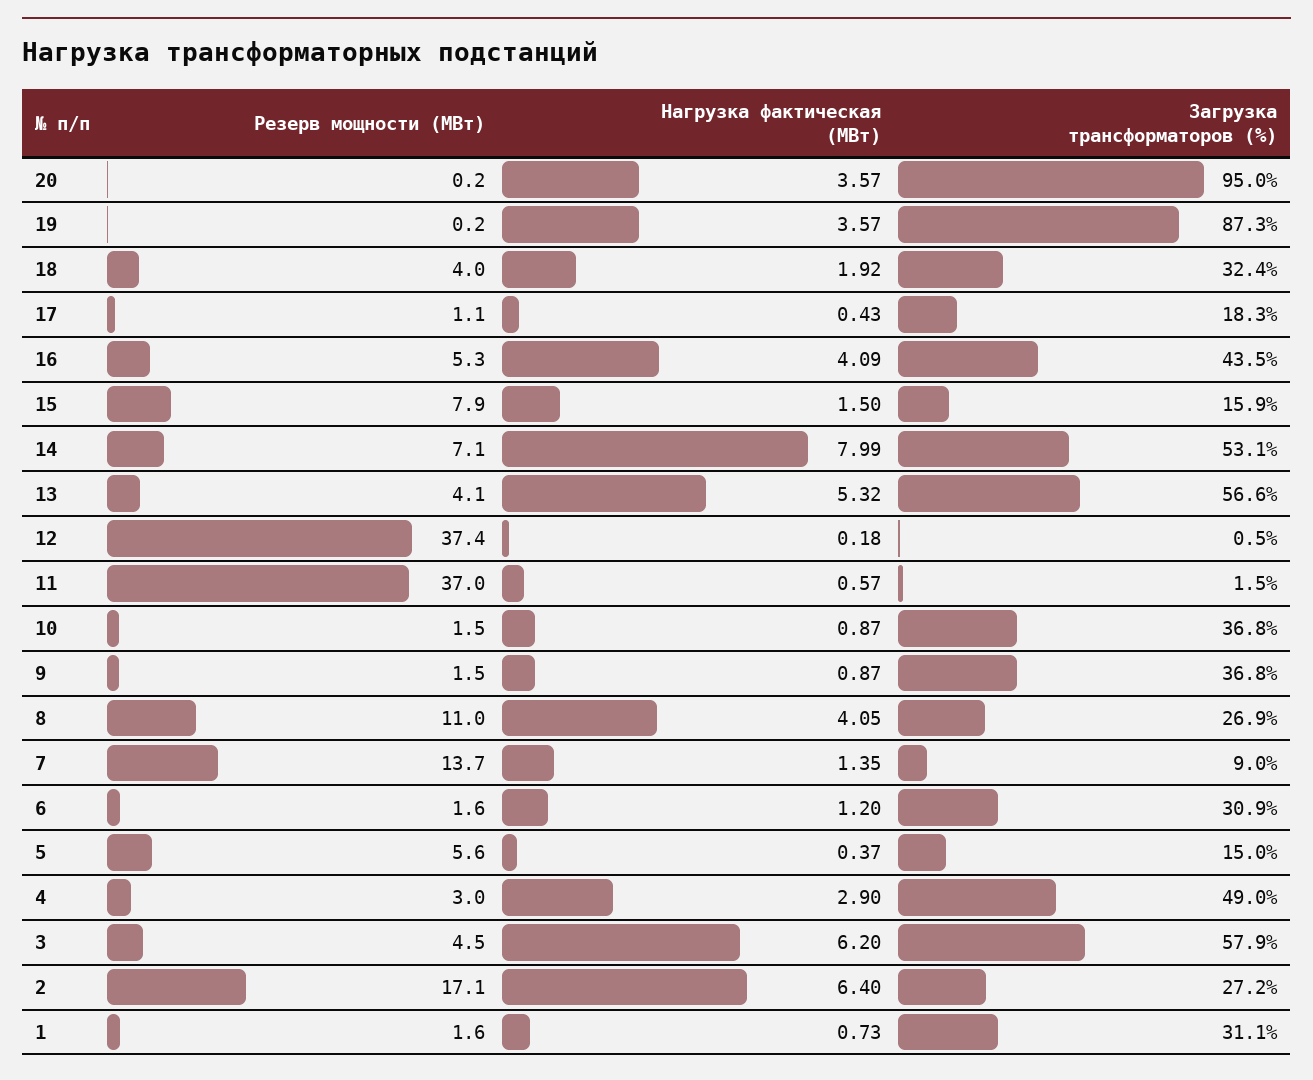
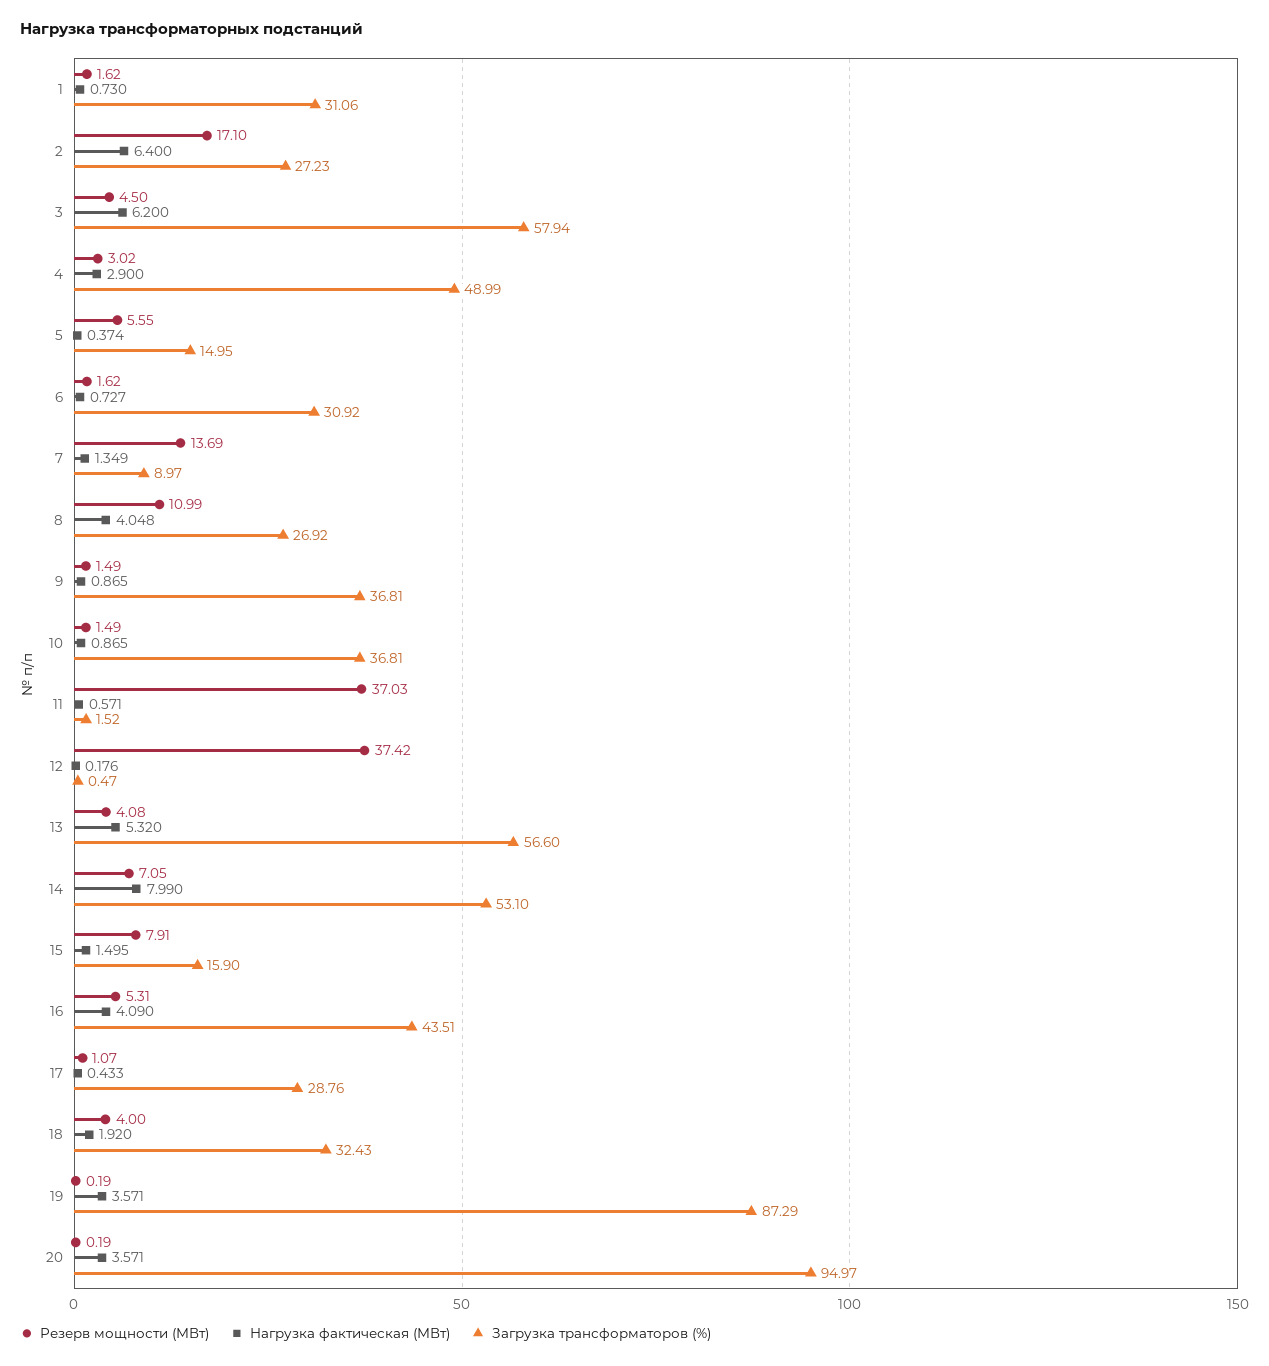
  {
    "Резерв мощности (МВт)": {
      "20": 0.19,
      "19": 0.19,
      "18": 4,
      "17": 1.07,
      "16": 5.31,
      "15": 7.91,
      "14": 7.05,
      "13": 4.08,
      "12": 37.42,
      "11": 37.03,
      "10": 1.49,
      "9": 1.49,
      "8": 10.99,
      "7": 13.69,
      "6": 1.62,
      "5": 5.55,
      "4": 3.02,
      "3": 4.5,
      "2": 17.1,
      "1": 1.62
    },
    "Нагрузка фактическая (МВт)": {
      "20": 3.571,
      "19": 3.571,
      "18": 1.92,
      "17": 0.433,
      "16": 4.09,
      "15": 1.495,
      "14": 7.99,
      "13": 5.32,
      "12": 0.176,
      "11": 0.571,
      "10": 0.865,
      "9": 0.865,
      "8": 4.048,
      "7": 1.349,
-     "6": 1.2,
+     "6": 0.727,
      "5": 0.374,
      "4": 2.9,
      "3": 6.2,
      "2": 6.4,
      "1": 0.73
    },
    "Загрузка трансформаторов (%)": {
      "20": 94.97,
      "19": 87.29,
      "18": 32.43,
-     "17": 18.3,
+     "17": 28.76,
      "16": 43.51,
      "15": 15.9,
      "14": 53.1,
      "13": 56.6,
      "12": 0.47,
      "11": 1.52,
      "10": 36.81,
      "9": 36.81,
      "8": 26.92,
      "7": 8.97,
      "6": 30.92,
      "5": 14.95,
      "4": 48.99,
      "3": 57.94,
      "2": 27.23,
      "1": 31.06
    }
  }

